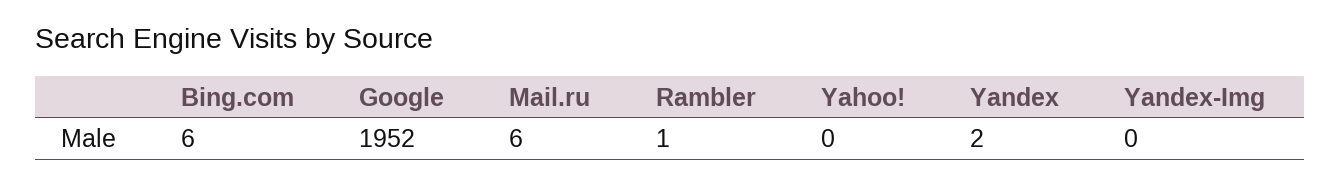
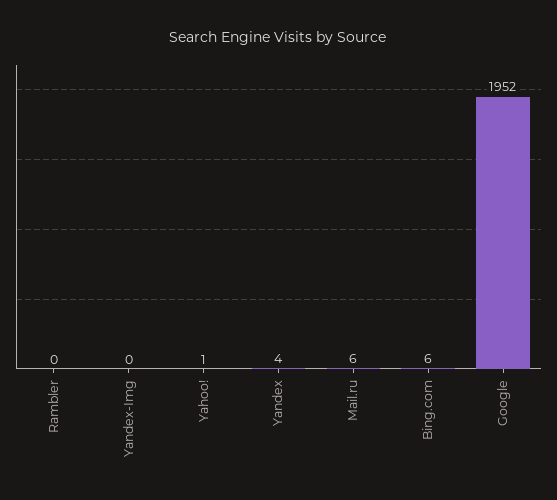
  {
    "Bing.com": 6,
    "Google": 1952,
    "Mail.ru": 6,
-   "Rambler": 1,
+   "Rambler": 0,
-   "Yahoo!": 0,
+   "Yahoo!": 1,
-   "Yandex": 2,
+   "Yandex": 4,
    "Yandex-Img": 0
  }

